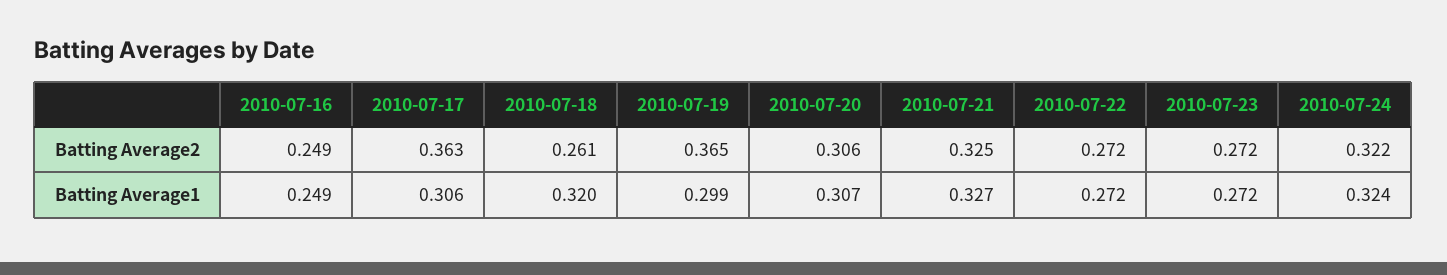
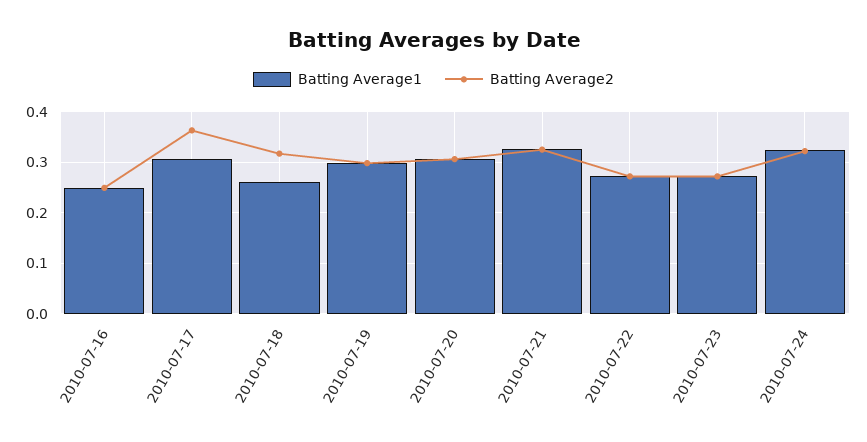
  {
    "Batting Average2": {
      "2010-07-16": 0.249,
      "2010-07-17": 0.363,
-     "2010-07-18": 0.261,
+     "2010-07-18": 0.32,
-     "2010-07-19": 0.365,
+     "2010-07-19": 0.3,
      "2010-07-20": 0.306,
      "2010-07-21": 0.325,
      "2010-07-22": 0.272,
      "2010-07-23": 0.272,
      "2010-07-24": 0.322
    },
    "Batting Average1": {
      "2010-07-16": 0.249,
      "2010-07-17": 0.306,
-     "2010-07-18": 0.32,
+     "2010-07-18": 0.26,
      "2010-07-19": 0.299,
      "2010-07-20": 0.307,
      "2010-07-21": 0.327,
      "2010-07-22": 0.272,
      "2010-07-23": 0.272,
      "2010-07-24": 0.324
    }
  }

